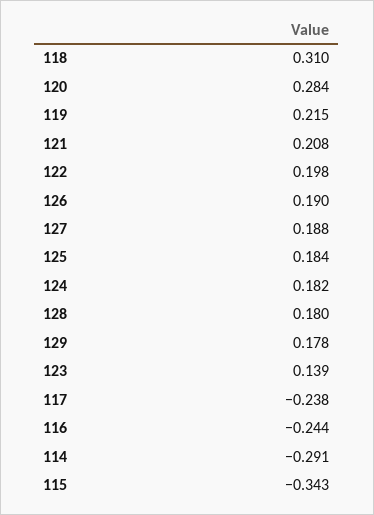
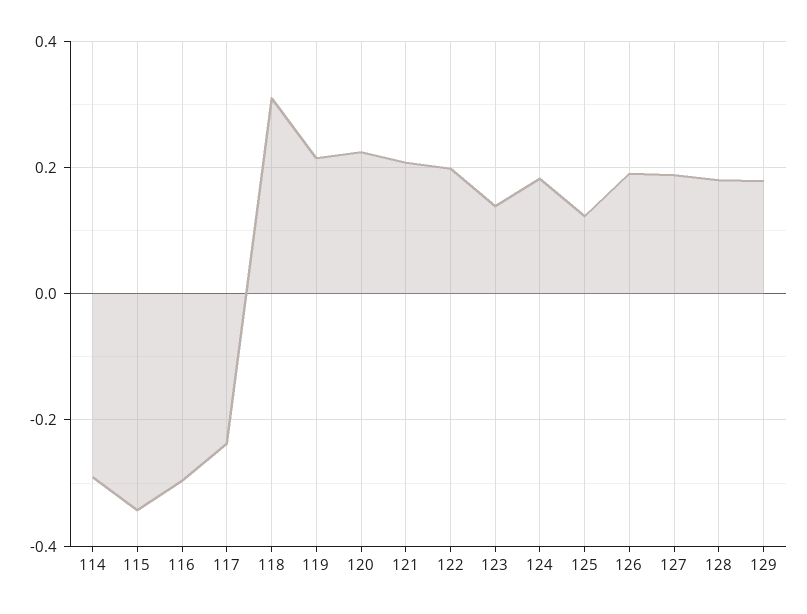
  {
    "118": 0.31,
-   "120": 0.284,
+   "120": 0.22,
    "119": 0.215,
    "121": 0.208,
    "122": 0.198,
    "126": 0.19,
    "127": 0.188,
-   "125": 0.184,
+   "125": 0.12,
    "124": 0.182,
    "128": 0.18,
    "129": 0.178,
    "123": 0.139,
    "117": -0.238,
-   "116": -0.244,
+   "116": -0.3,
    "114": -0.291,
    "115": -0.343
  }

